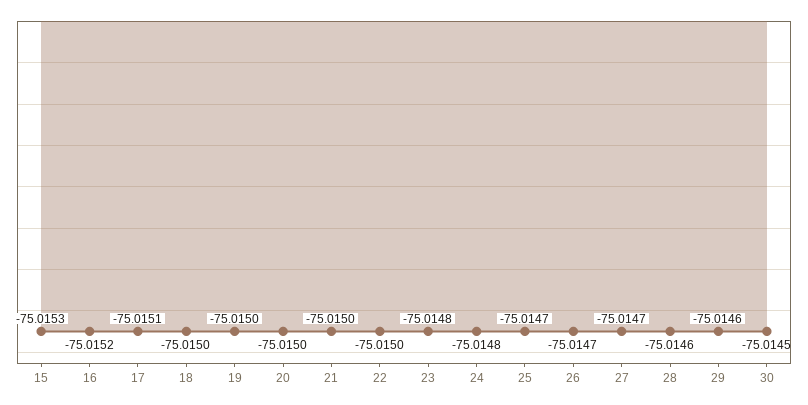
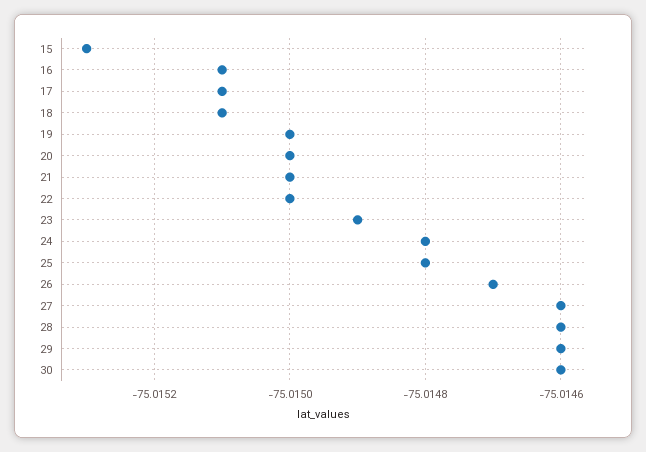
  {
    "15": -75.0153,
-   "16": -75.0152,
+   "16": -75.0151,
    "17": -75.0151,
-   "18": -75.015,
+   "18": -75.0151,
    "19": -75.015,
    "20": -75.015,
    "21": -75.015,
    "22": -75.015,
-   "23": -75.0148,
+   "23": -75.0149,
    "24": -75.0148,
-   "25": -75.0147,
+   "25": -75.0148,
    "26": -75.0147,
-   "27": -75.0147,
+   "27": -75.0146,
    "28": -75.0146,
    "29": -75.0146,
-   "30": -75.0145
+   "30": -75.0146
  }

